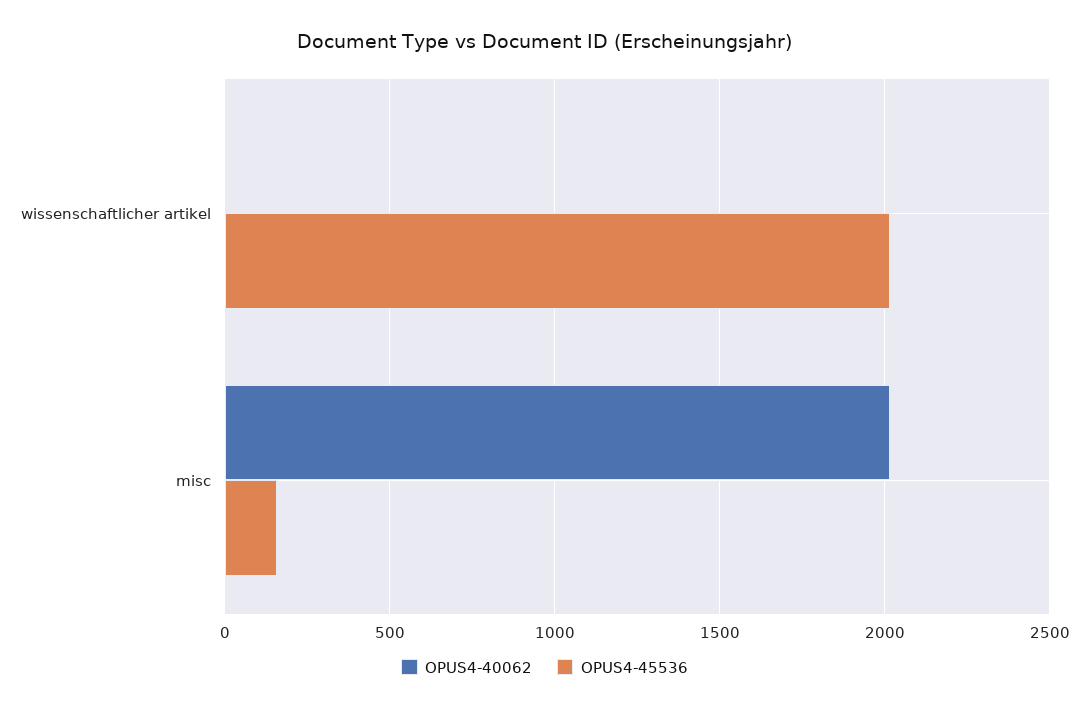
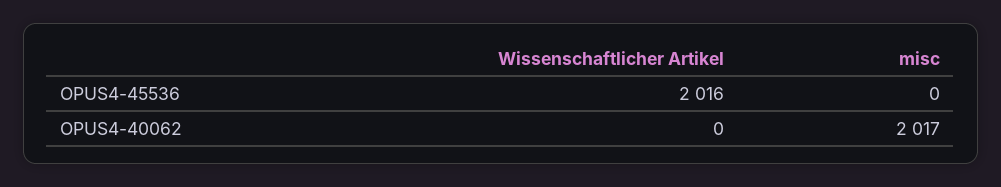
  {
    "OPUS4-40062": {
      "wissenschaftlicher artikel": 0,
      "misc": 2017
    },
    "OPUS4-45536": {
      "wissenschaftlicher artikel": 2016,
-     "misc": 150
+     "misc": 0
    }
  }

